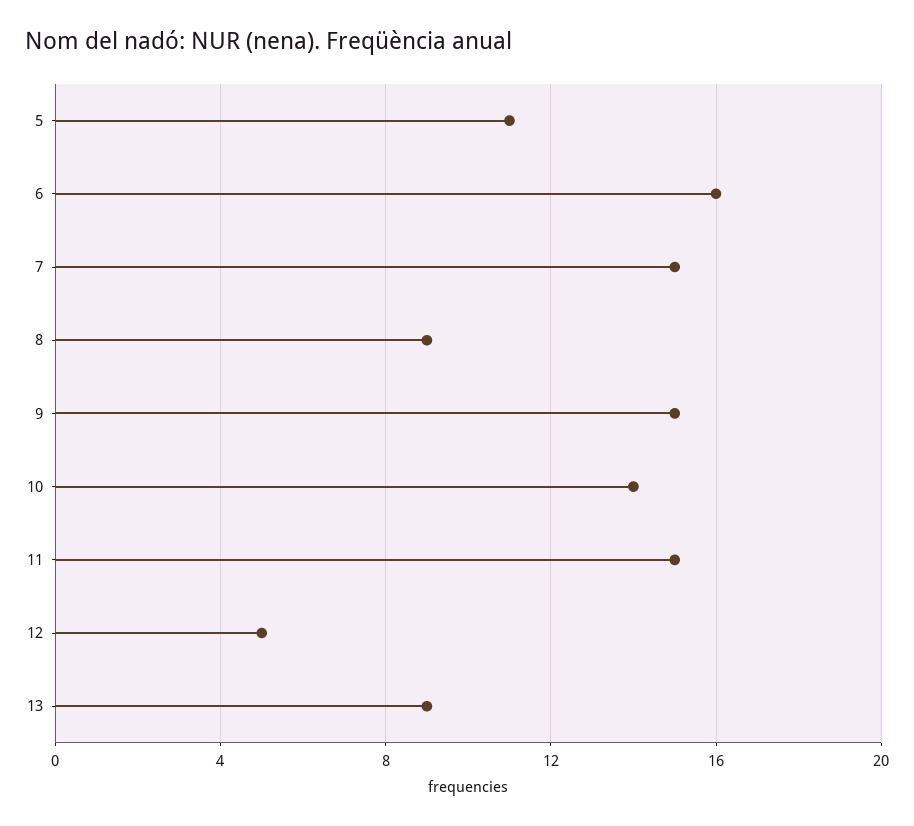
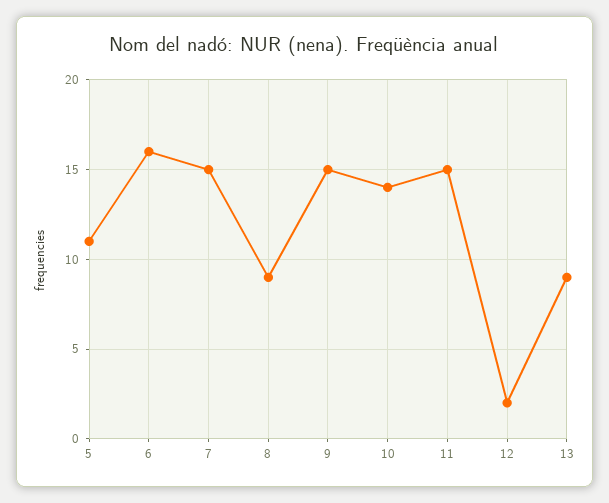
  {
    "5": 11,
    "6": 16,
    "7": 15,
    "8": 9,
    "9": 15,
    "10": 14,
    "11": 15,
-   "12": 5,
+   "12": 2,
    "13": 9
  }

